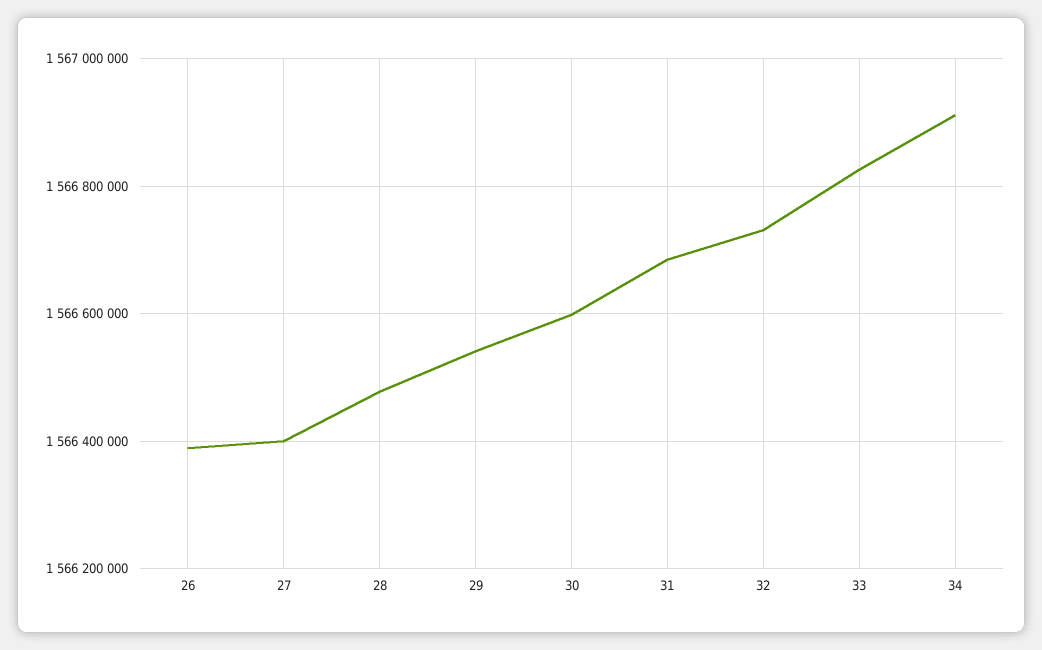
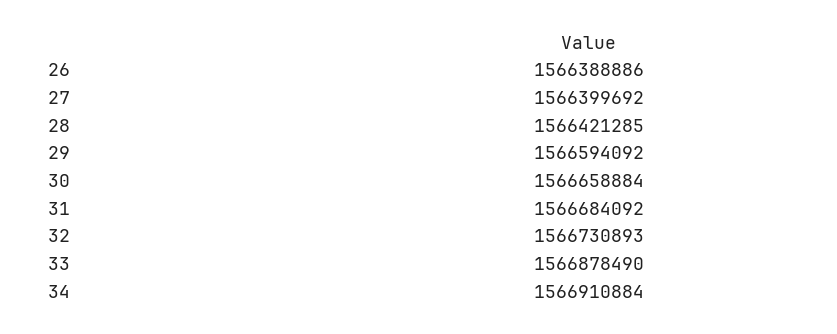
  {
    "26": 1566388886,
    "27": 1566399692,
-   "28": 1566480000,
+   "28": 1566421285,
-   "29": 1566540000,
+   "29": 1566594092,
-   "30": 1566600000,
+   "30": 1566658884,
    "31": 1566684092,
    "32": 1566730893,
-   "33": 1566820000,
+   "33": 1566878490,
    "34": 1566910884
  }

